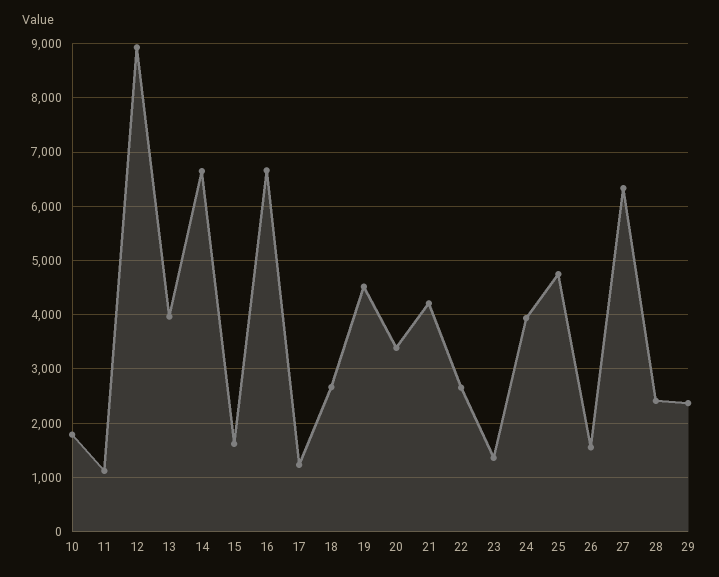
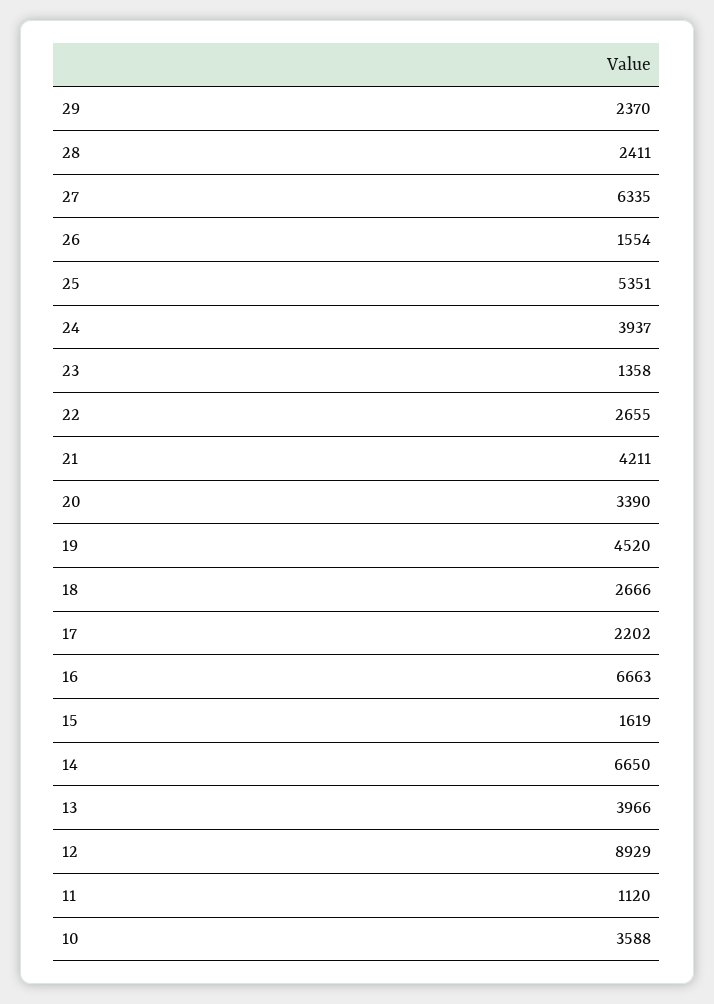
  {
-   "10": 1800,
+   "10": 3588,
    "11": 1120,
    "12": 8929,
    "13": 3966,
    "14": 6650,
    "15": 1619,
    "16": 6663,
-   "17": 1200,
+   "17": 2202,
    "18": 2666,
    "19": 4520,
    "20": 3390,
    "21": 4211,
    "22": 2655,
    "23": 1358,
    "24": 3937,
-   "25": 4800,
+   "25": 5351,
    "26": 1554,
    "27": 6335,
    "28": 2411,
    "29": 2370
  }

